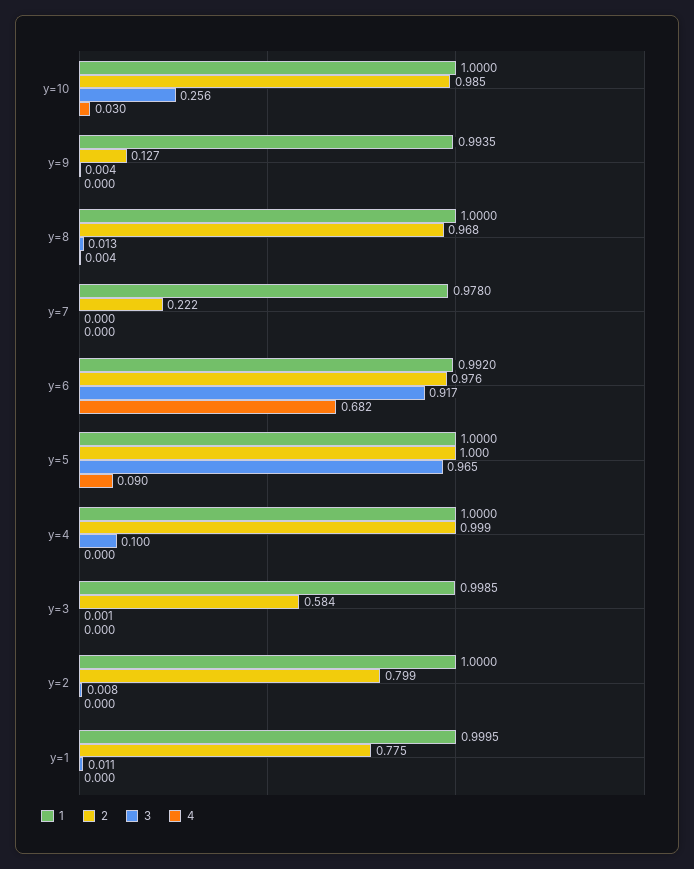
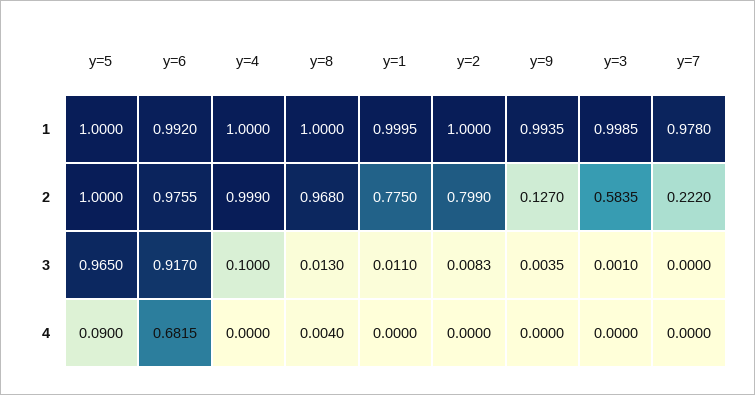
  {
    "1": {
-     "y=10": 1,
      "y=9": 0.9935,
      "y=8": 1,
      "y=7": 0.978,
      "y=6": 0.992,
      "y=5": 1,
      "y=4": 1,
      "y=3": 0.9985,
      "y=2": 1,
      "y=1": 0.9995
    },
    "2": {
-     "y=10": 0.985,
      "y=9": 0.127,
      "y=8": 0.968,
      "y=7": 0.222,
      "y=6": 0.9755,
      "y=5": 1,
      "y=4": 0.999,
      "y=3": 0.5835,
      "y=2": 0.799,
      "y=1": 0.775
    },
    "3": {
-     "y=10": 0.256,
      "y=9": 0.0035,
      "y=8": 0.013,
      "y=7": 0,
      "y=6": 0.917,
      "y=5": 0.965,
      "y=4": 0.1,
      "y=3": 0.001,
      "y=2": 0.0083,
      "y=1": 0.011
    },
    "4": {
-     "y=10": 0.03,
      "y=9": 0,
      "y=8": 0.004,
      "y=7": 0,
      "y=6": 0.6815,
      "y=5": 0.09,
      "y=4": 0,
      "y=3": 0,
      "y=2": 0,
      "y=1": 0
    }
  }

